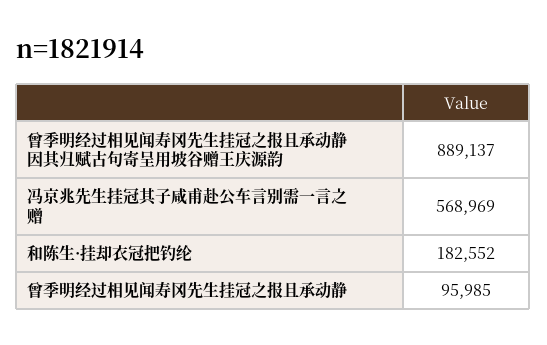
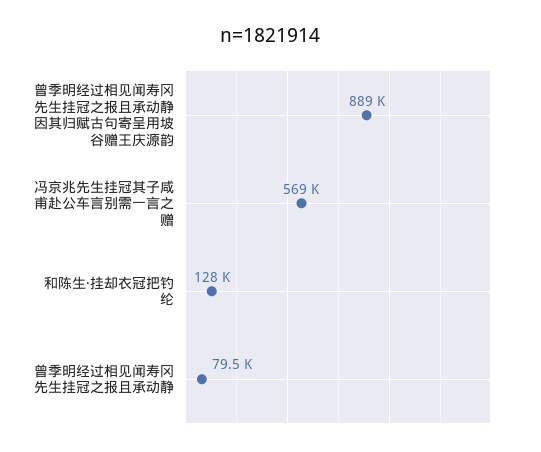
  {
    "曾季明经过相见闻寿冈先生挂冠之报且承动静因其归赋古句寄呈用坡谷赠王庆源韵": 889137,
    "冯京兆先生挂冠其子咸甫赴公车言别需一言之赠": 568969,
-   "和陈生·挂却衣冠把钓纶": 182552,
+   "和陈生·挂却衣冠把钓纶": 128000,
-   "曾季明经过相见闻寿冈先生挂冠之报且承动静": 95985
+   "曾季明经过相见闻寿冈先生挂冠之报且承动静": 79500
  }

